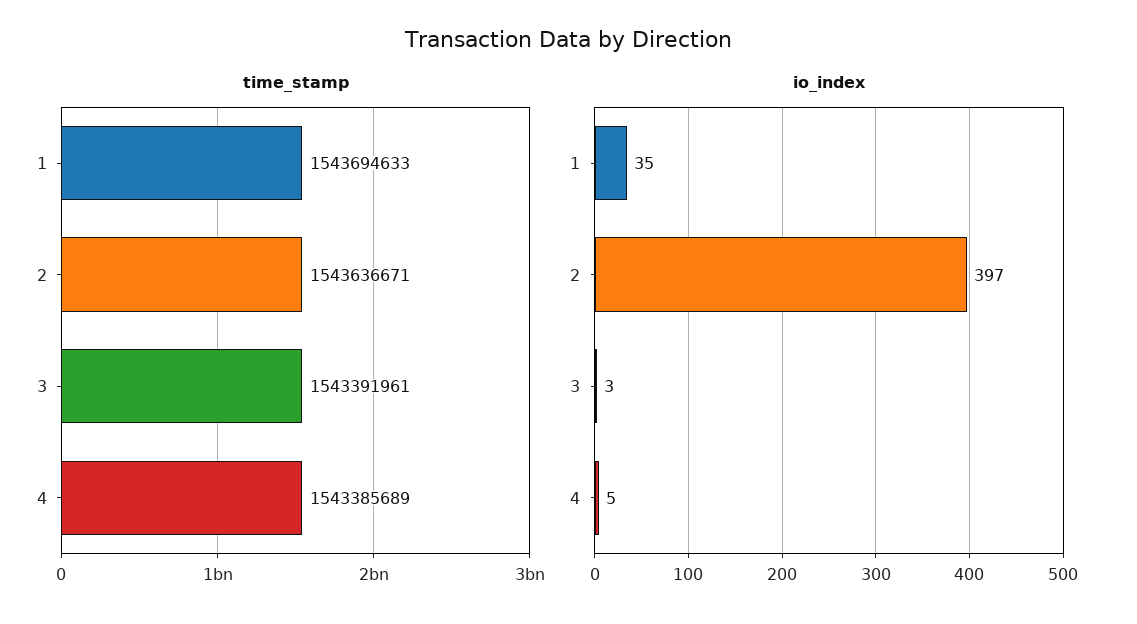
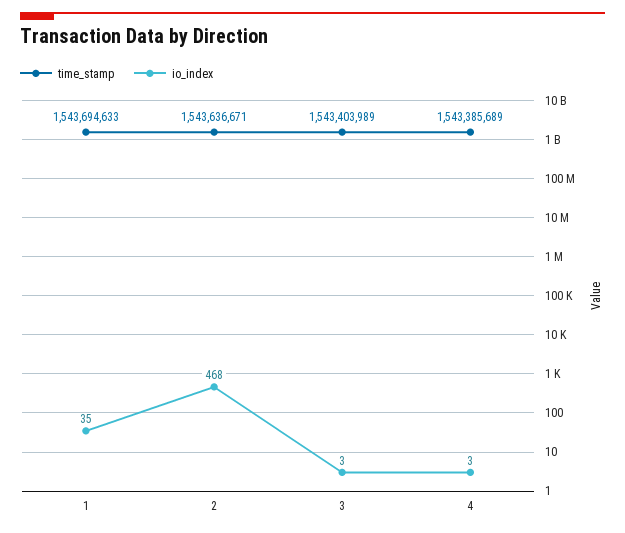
  {
    "time_stamp": {
      "1": 1543694633,
      "2": 1543636671,
-     "3": 1543391961,
+     "3": 1543403989,
      "4": 1543385689
    },
    "io_index": {
      "1": 35,
-     "2": 397,
+     "2": 468,
      "3": 3,
-     "4": 5
+     "4": 3
    }
  }

